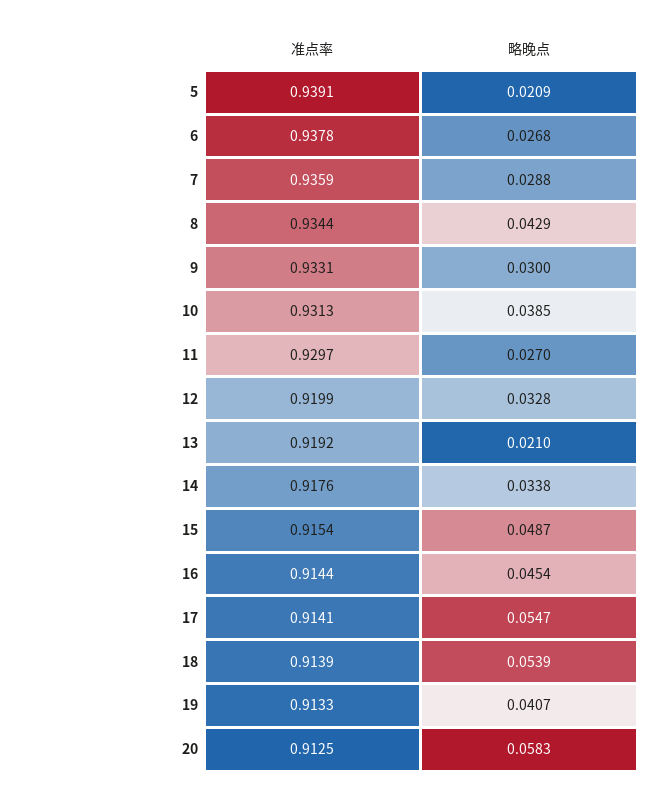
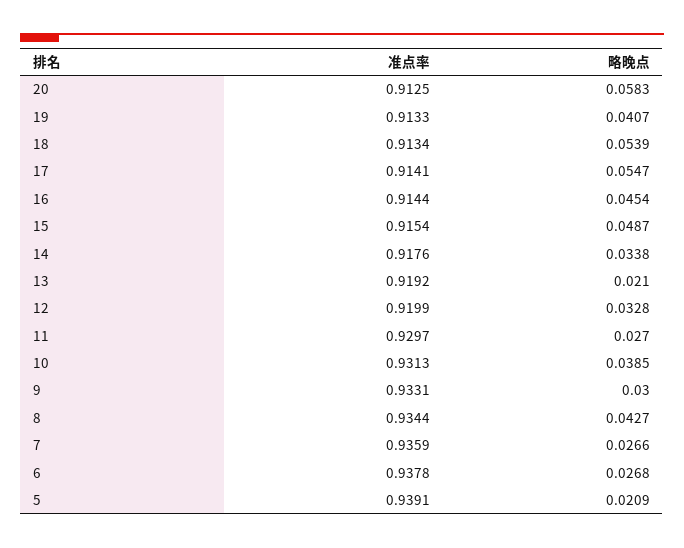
  {
    "准点率": {
      "5": 0.9391,
      "6": 0.9378,
      "7": 0.9359,
      "8": 0.9344,
      "9": 0.9331,
      "10": 0.9313,
      "11": 0.9297,
      "12": 0.9199,
      "13": 0.9192,
      "14": 0.9176,
      "15": 0.9154,
      "16": 0.9144,
      "17": 0.9141,
-     "18": 0.9139,
+     "18": 0.9134,
      "19": 0.9133,
      "20": 0.9125
    },
    "略晚点": {
      "5": 0.0209,
      "6": 0.0268,
-     "7": 0.0288,
+     "7": 0.0266,
-     "8": 0.0429,
+     "8": 0.0427,
      "9": 0.03,
      "10": 0.0385,
      "11": 0.027,
      "12": 0.0328,
      "13": 0.021,
      "14": 0.0338,
      "15": 0.0487,
      "16": 0.0454,
      "17": 0.0547,
      "18": 0.0539,
      "19": 0.0407,
      "20": 0.0583
    }
  }

